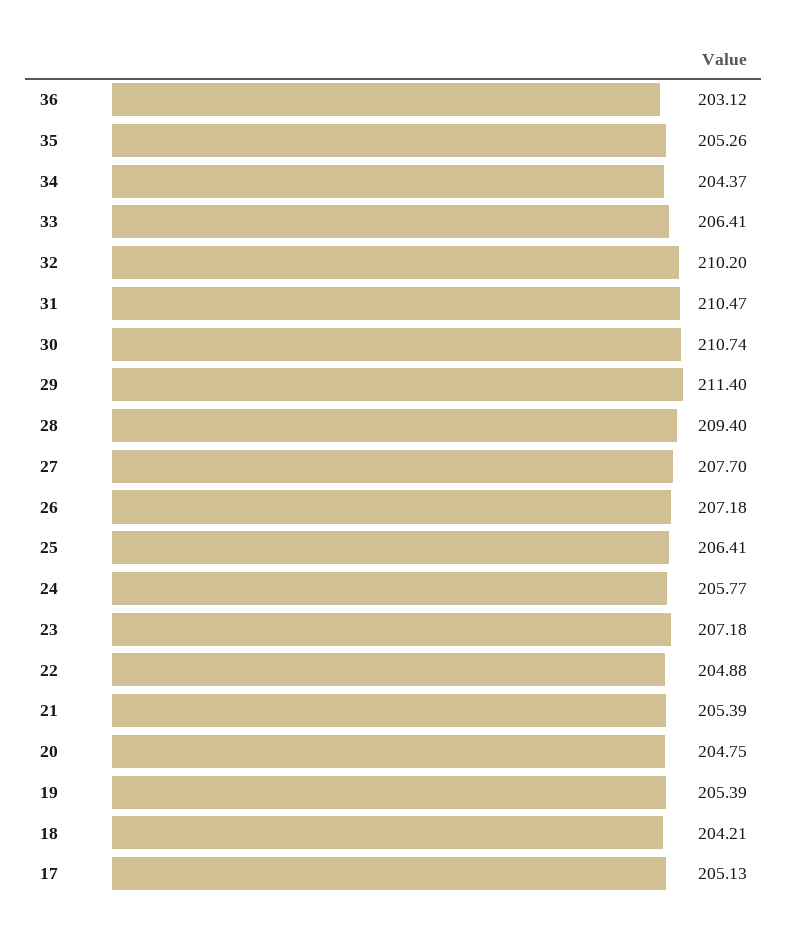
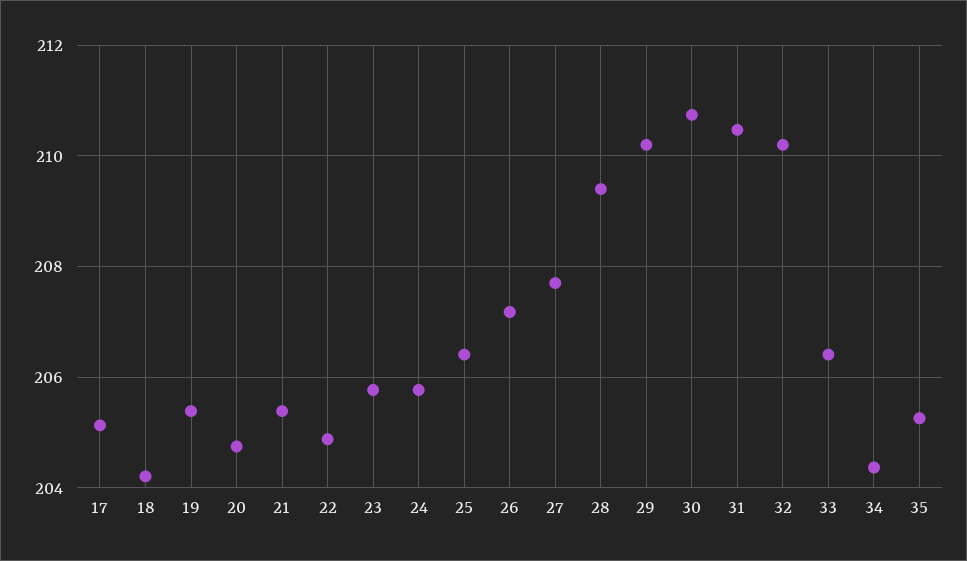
  {
-   "36": 203.12,
    "35": 205.26,
    "34": 204.37,
    "33": 206.41,
    "32": 210.2,
    "31": 210.47,
    "30": 210.74,
-   "29": 211.4,
+   "29": 210.2,
    "28": 209.4,
    "27": 207.7,
    "26": 207.18,
    "25": 206.41,
    "24": 205.77,
-   "23": 207.18,
+   "23": 205.8,
    "22": 204.88,
    "21": 205.39,
    "20": 204.75,
    "19": 205.39,
    "18": 204.21,
    "17": 205.13
  }

